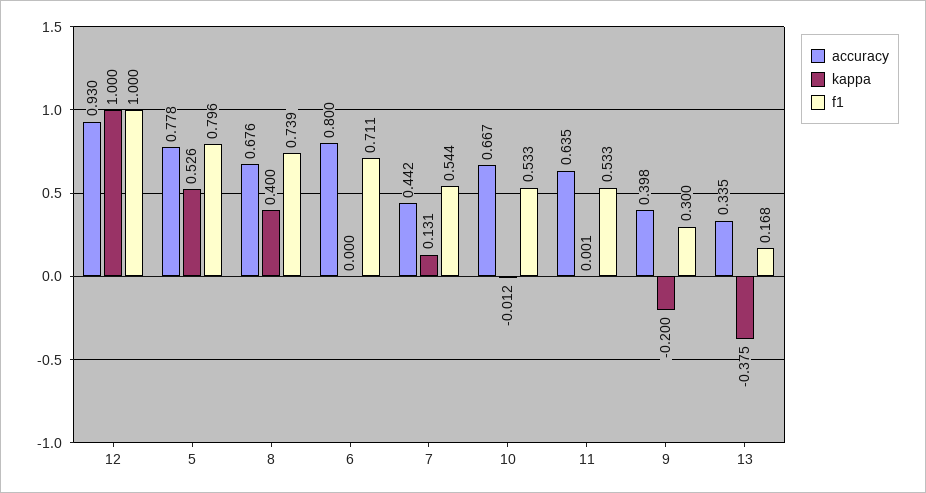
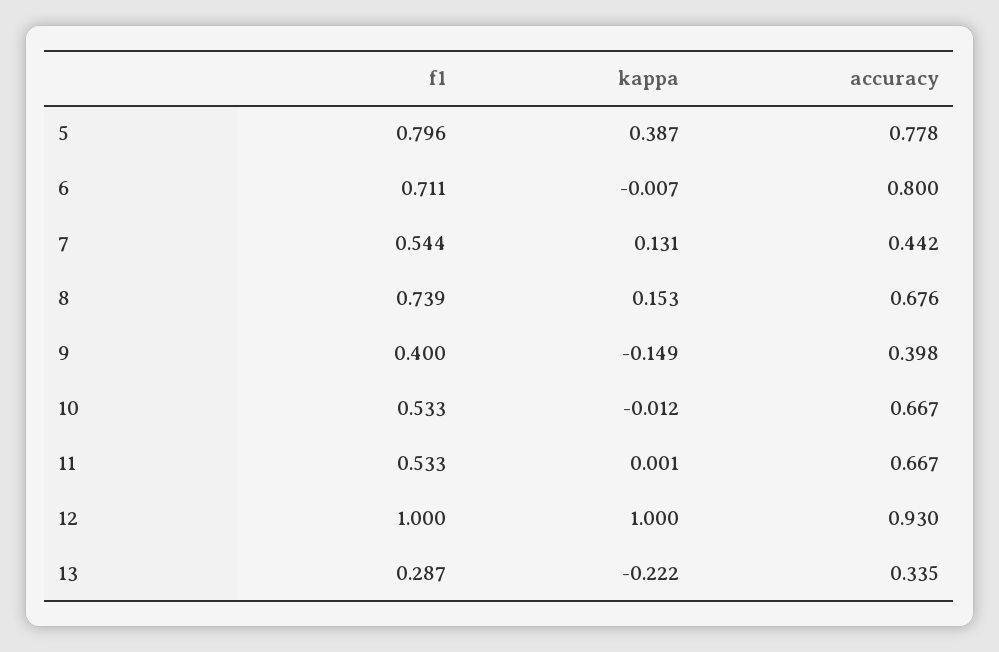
  {
    "accuracy": {
      "12": 0.93,
      "5": 0.778,
      "8": 0.676,
      "6": 0.8,
      "7": 0.442,
      "10": 0.667,
-     "11": 0.635,
+     "11": 0.667,
      "9": 0.398,
      "13": 0.335
    },
    "kappa": {
      "12": 1,
-     "5": 0.526,
+     "5": 0.387,
-     "8": 0.4,
+     "8": 0.153,
-     "6": 0,
+     "6": -0.007,
      "7": 0.131,
      "10": -0.012,
      "11": 0.001,
-     "9": -0.2,
+     "9": -0.149,
-     "13": -0.375
+     "13": -0.222
    },
    "f1": {
      "12": 1,
      "5": 0.796,
      "8": 0.739,
      "6": 0.711,
      "7": 0.544,
      "10": 0.533,
      "11": 0.533,
-     "9": 0.3,
+     "9": 0.4,
-     "13": 0.168
+     "13": 0.287
    }
  }

